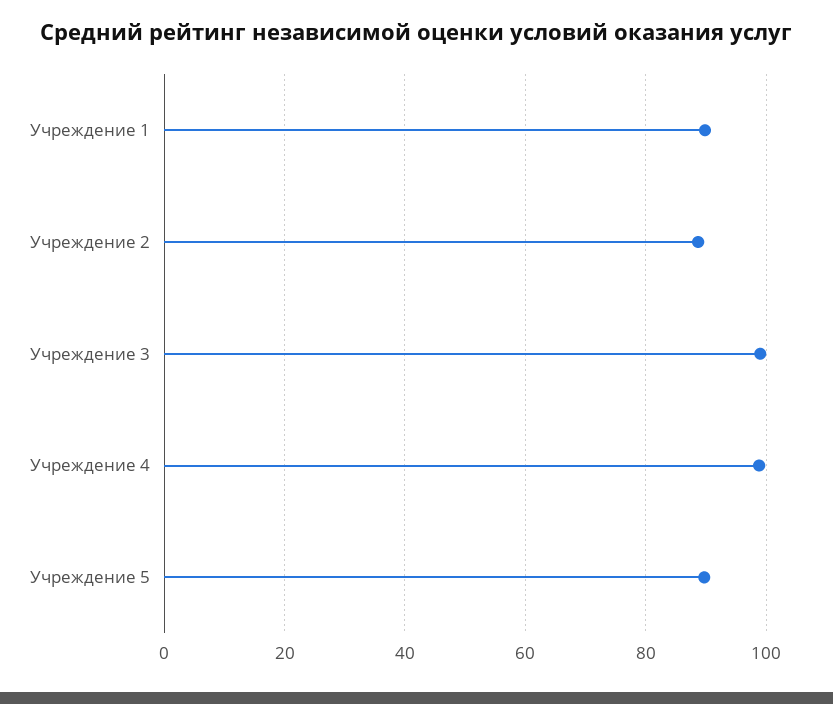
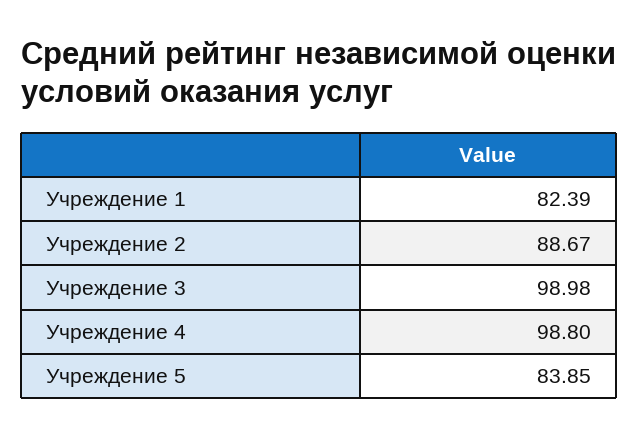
  {
-   "Учреждение 1": 90,
+   "Учреждение 1": 82.39,
    "Учреждение 2": 88.67,
    "Учреждение 3": 98.98,
    "Учреждение 4": 98.8,
-   "Учреждение 5": 90
+   "Учреждение 5": 83.85
  }

